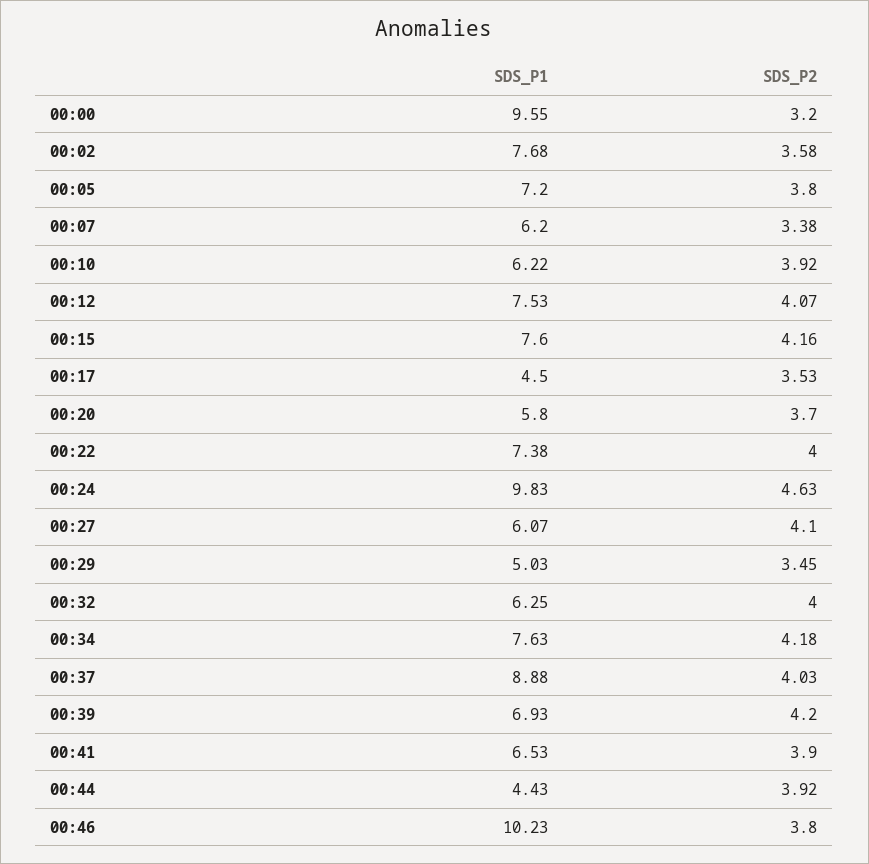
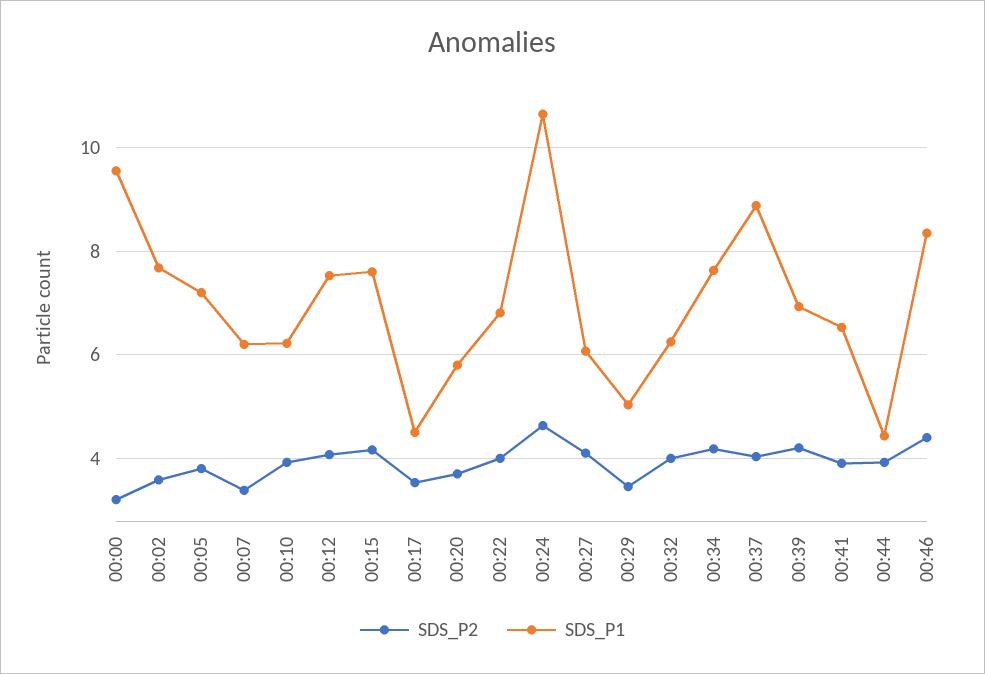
  {
    "SDS_P1": {
      "00:00": 9.55,
      "00:02": 7.68,
      "00:05": 7.2,
      "00:07": 6.2,
      "00:10": 6.22,
      "00:12": 7.53,
      "00:15": 7.6,
      "00:17": 4.5,
      "00:20": 5.8,
-     "00:22": 7.38,
+     "00:22": 6.8,
-     "00:24": 9.83,
+     "00:24": 10.6,
      "00:27": 6.07,
      "00:29": 5.03,
      "00:32": 6.25,
      "00:34": 7.63,
      "00:37": 8.88,
      "00:39": 6.93,
      "00:41": 6.53,
      "00:44": 4.43,
-     "00:46": 10.23
+     "00:46": 8.4
    },
    "SDS_P2": {
      "00:00": 3.2,
      "00:02": 3.58,
      "00:05": 3.8,
      "00:07": 3.38,
      "00:10": 3.92,
      "00:12": 4.07,
      "00:15": 4.16,
      "00:17": 3.53,
      "00:20": 3.7,
      "00:22": 4,
      "00:24": 4.63,
      "00:27": 4.1,
      "00:29": 3.45,
      "00:32": 4,
      "00:34": 4.18,
      "00:37": 4.03,
      "00:39": 4.2,
      "00:41": 3.9,
      "00:44": 3.92,
-     "00:46": 3.8
+     "00:46": 4.4
    }
  }

